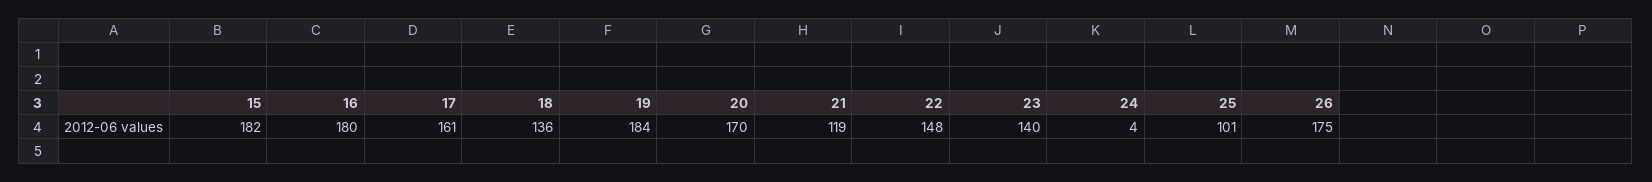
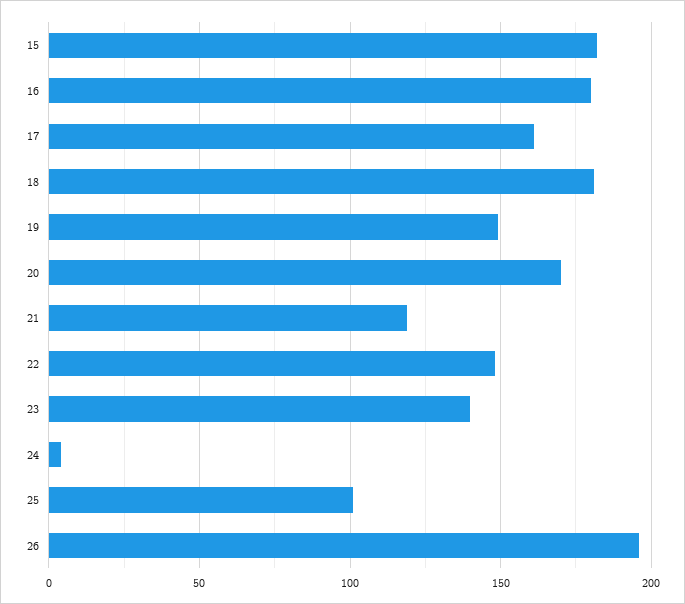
  {
    "15": 182,
    "16": 180,
    "17": 161,
-   "18": 136,
+   "18": 180,
-   "19": 184,
+   "19": 150,
    "20": 170,
    "21": 119,
    "22": 148,
    "23": 140,
    "24": 4,
    "25": 101,
-   "26": 175
+   "26": 195
  }

